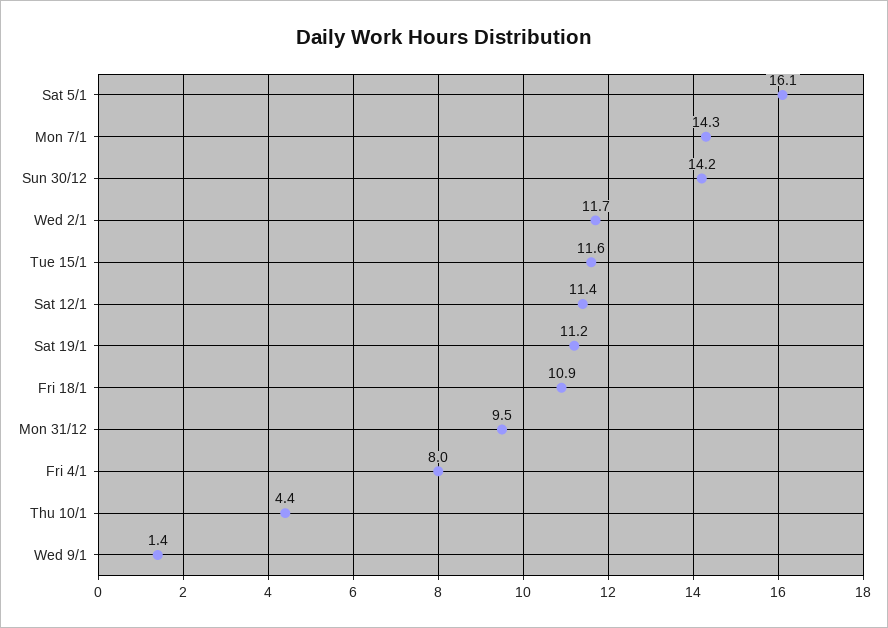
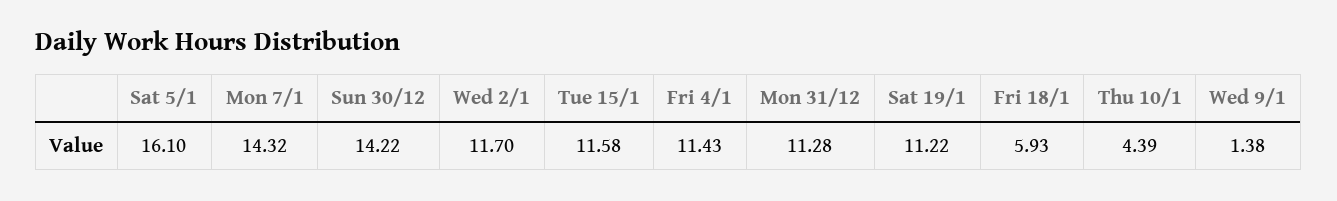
  {
    "Sat 5/1": 16.1,
    "Mon 7/1": 14.32,
    "Sun 30/12": 14.22,
    "Wed 2/1": 11.7,
    "Tue 15/1": 11.58,
-   "Sat 12/1": 11.4,
    "Sat 19/1": 11.22,
-   "Fri 18/1": 10.9,
+   "Fri 18/1": 5.93,
-   "Mon 31/12": 9.5,
+   "Mon 31/12": 11.28,
-   "Fri 4/1": 8,
+   "Fri 4/1": 11.43,
    "Thu 10/1": 4.39,
    "Wed 9/1": 1.38
  }

